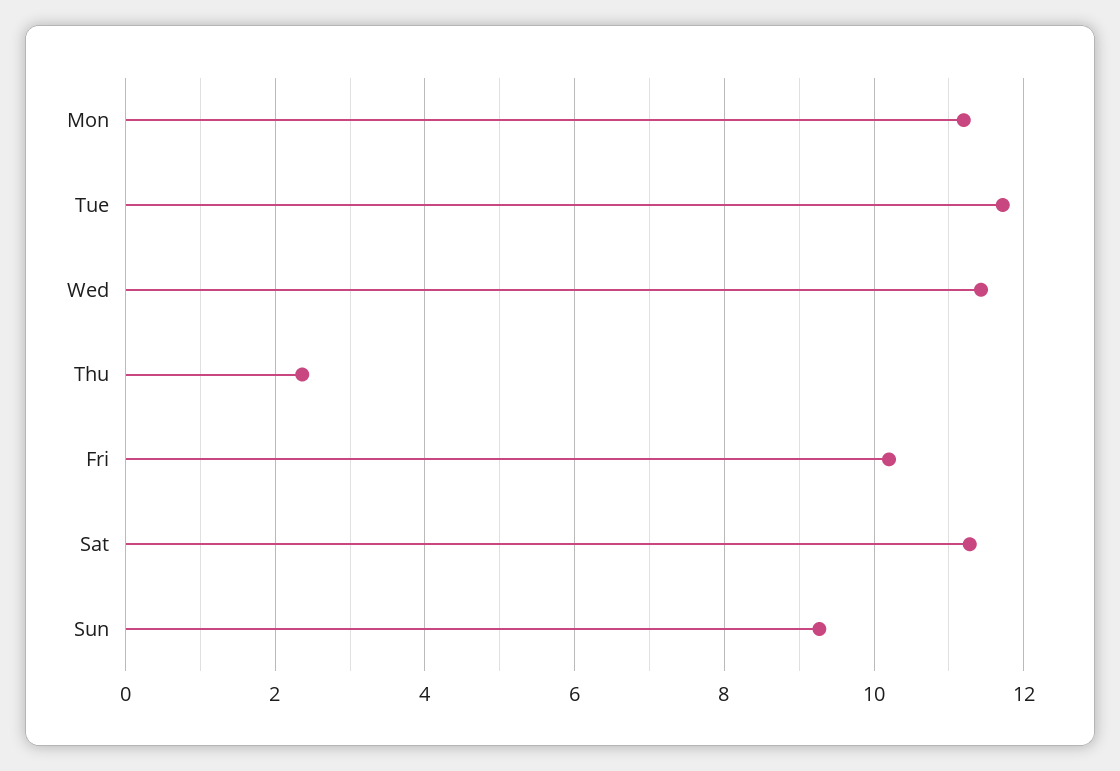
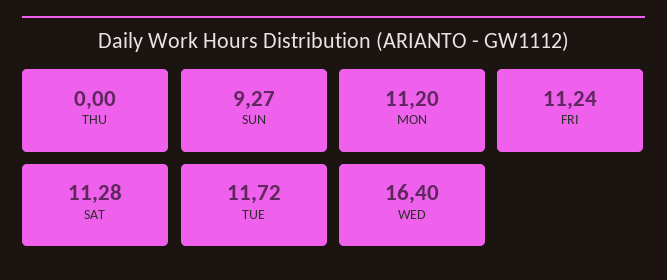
  {
    "Mon": 11.2,
    "Tue": 11.72,
-   "Wed": 11.4,
+   "Wed": 16.4,
-   "Thu": 2.4,
+   "Thu": 0,
-   "Fri": 10.2,
+   "Fri": 11.24,
    "Sat": 11.28,
    "Sun": 9.27
  }

